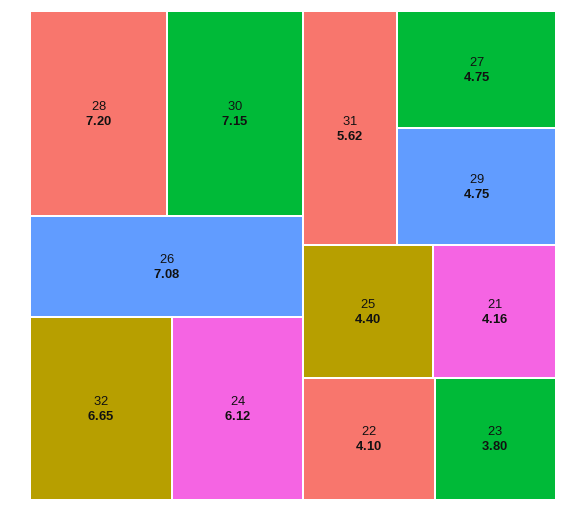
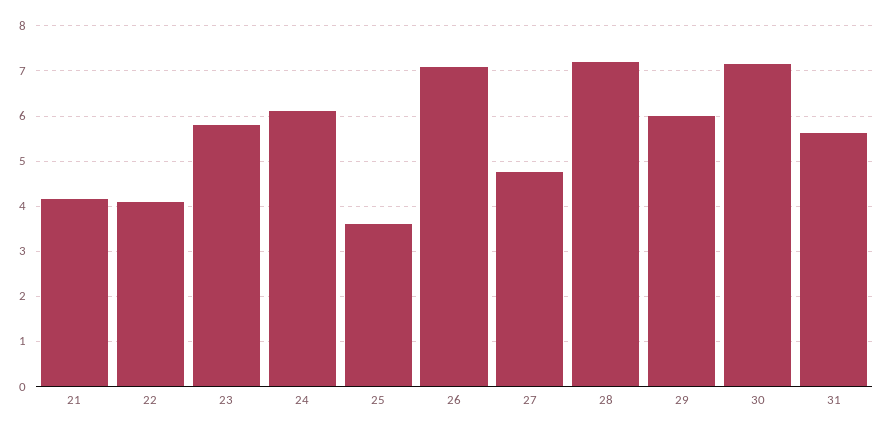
  {
    "28": 7.2,
    "30": 7.15,
    "26": 7.08,
-   "32": 6.65,
    "24": 6.12,
    "31": 5.62,
    "27": 4.75,
-   "29": 4.75,
+   "29": 6,
-   "25": 4.4,
+   "25": 3.6,
    "21": 4.16,
    "22": 4.1,
-   "23": 3.8
+   "23": 5.8
  }

